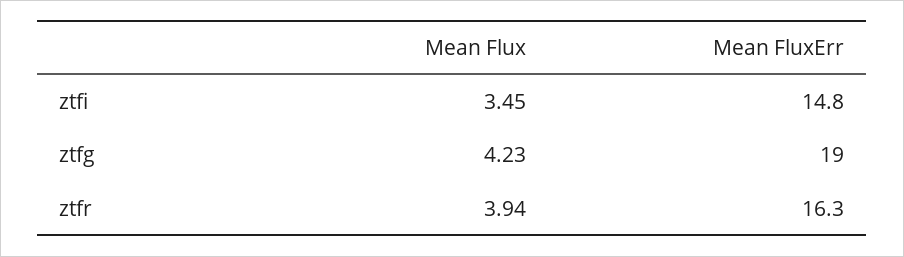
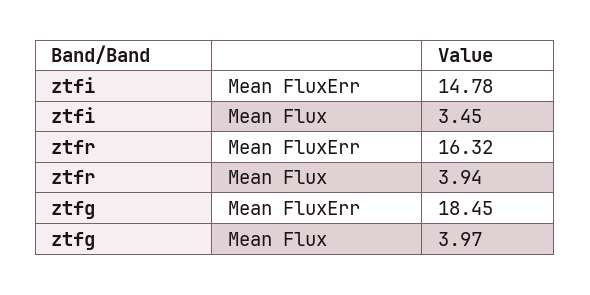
  {
    "Mean Flux": {
      "ztfi": 3.45,
-     "ztfg": 4.23,
+     "ztfg": 3.97,
      "ztfr": 3.94
    },
    "Mean FluxErr": {
      "ztfi": 14.78,
-     "ztfg": 19,
+     "ztfg": 18.45,
      "ztfr": 16.32
    }
  }

